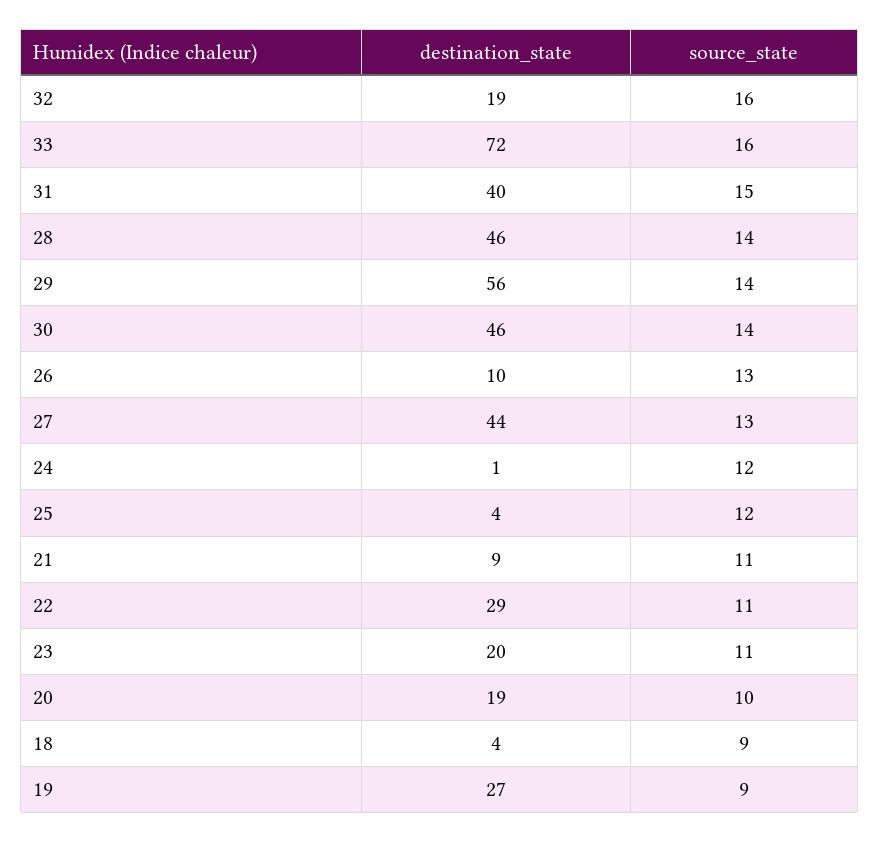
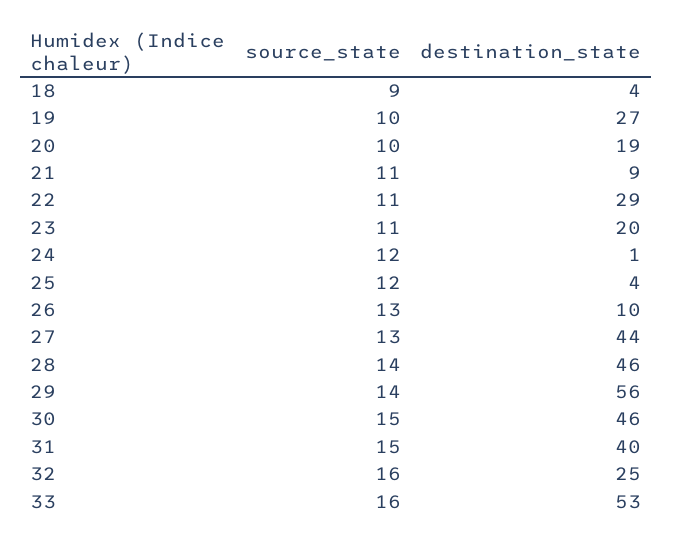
  {
    "destination_state": {
-     "32": 19,
+     "32": 25,
-     "33": 72,
+     "33": 53,
      "31": 40,
      "28": 46,
      "29": 56,
      "30": 46,
      "26": 10,
      "27": 44,
      "24": 1,
      "25": 4,
      "21": 9,
      "22": 29,
      "23": 20,
      "20": 19,
      "18": 4,
      "19": 27
    },
    "source_state": {
      "32": 16,
      "33": 16,
      "31": 15,
      "28": 14,
      "29": 14,
-     "30": 14,
+     "30": 15,
      "26": 13,
      "27": 13,
      "24": 12,
      "25": 12,
      "21": 11,
      "22": 11,
      "23": 11,
      "20": 10,
      "18": 9,
-     "19": 9
+     "19": 10
    }
  }

